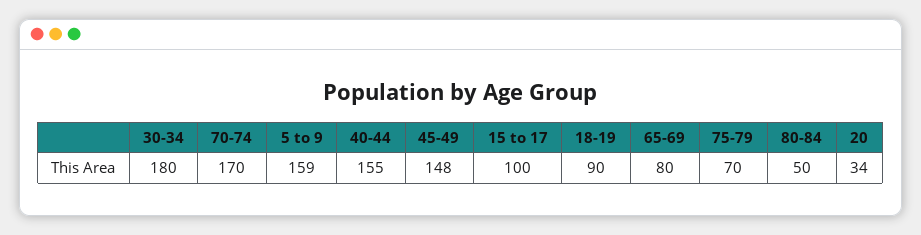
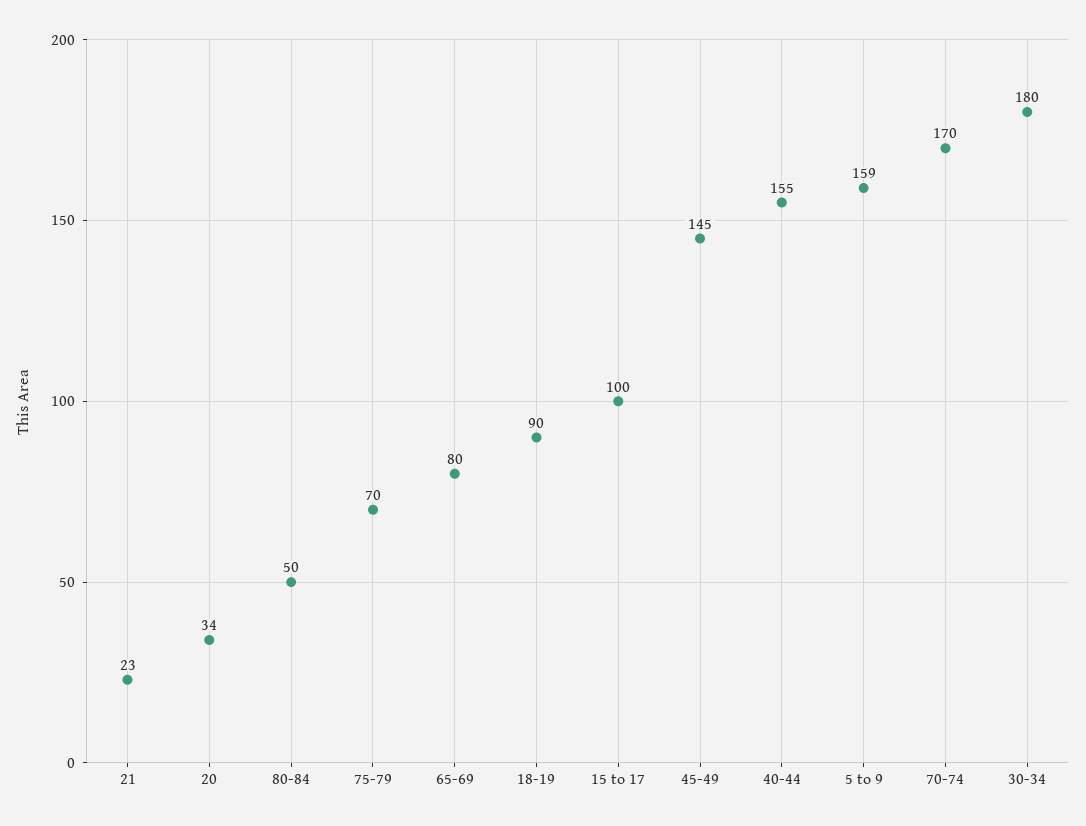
  {
    "30-34": 180,
    "70-74": 170,
    "5 to 9": 159,
    "40-44": 155,
-   "45-49": 148,
+   "45-49": 145,
    "15 to 17": 100,
    "18-19": 90,
    "65-69": 80,
    "75-79": 70,
    "80-84": 50,
-   "20": 34
+   "20": 34,
+   "21": 23
  }

